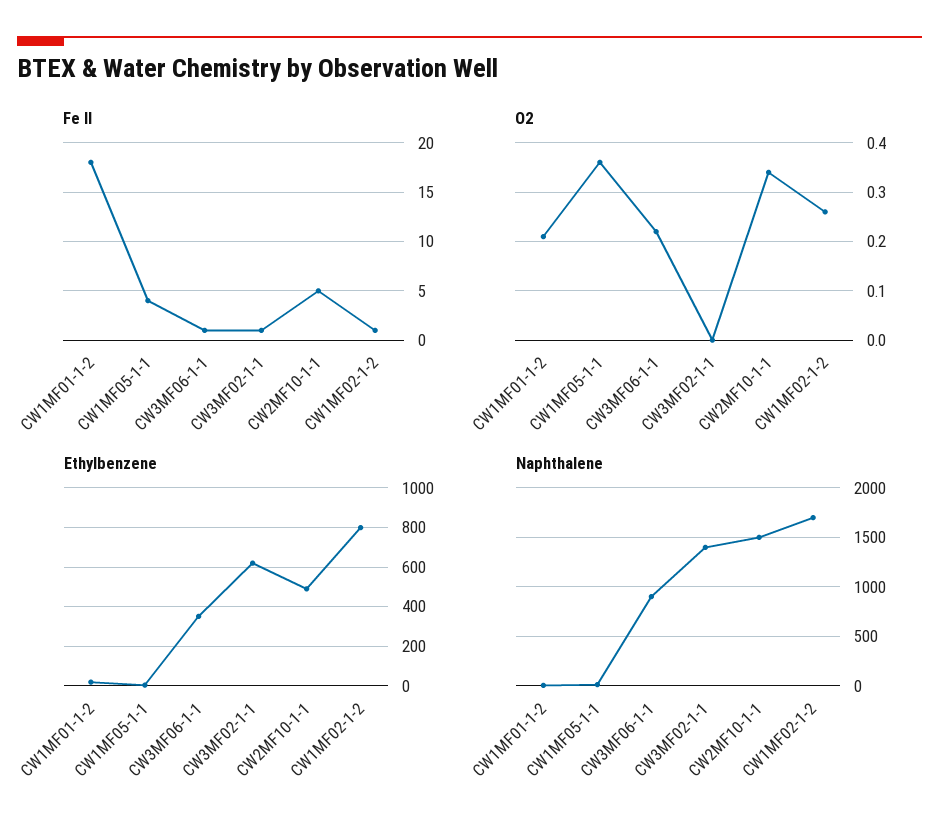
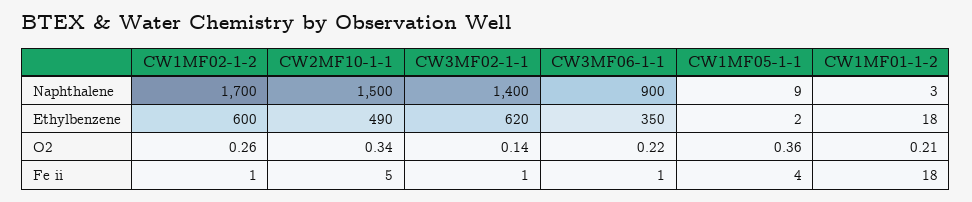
  {
    "Fe II": {
      "CW1MF01-1-2": 18,
      "CW1MF05-1-1": 4,
      "CW3MF06-1-1": 1,
      "CW3MF02-1-1": 1,
      "CW2MF10-1-1": 5,
      "CW1MF02-1-2": 1
    },
    "O2": {
      "CW1MF01-1-2": 0.21,
      "CW1MF05-1-1": 0.36,
      "CW3MF06-1-1": 0.22,
-     "CW3MF02-1-1": 0,
+     "CW3MF02-1-1": 0.14,
      "CW2MF10-1-1": 0.34,
      "CW1MF02-1-2": 0.26
    },
    "Ethylbenzene": {
      "CW1MF01-1-2": 18,
      "CW1MF05-1-1": 2,
      "CW3MF06-1-1": 350,
      "CW3MF02-1-1": 620,
      "CW2MF10-1-1": 490,
-     "CW1MF02-1-2": 800
+     "CW1MF02-1-2": 600
    },
    "Naphthalene": {
      "CW1MF01-1-2": 3,
      "CW1MF05-1-1": 9,
      "CW3MF06-1-1": 900,
      "CW3MF02-1-1": 1400,
      "CW2MF10-1-1": 1500,
      "CW1MF02-1-2": 1700
    }
  }

